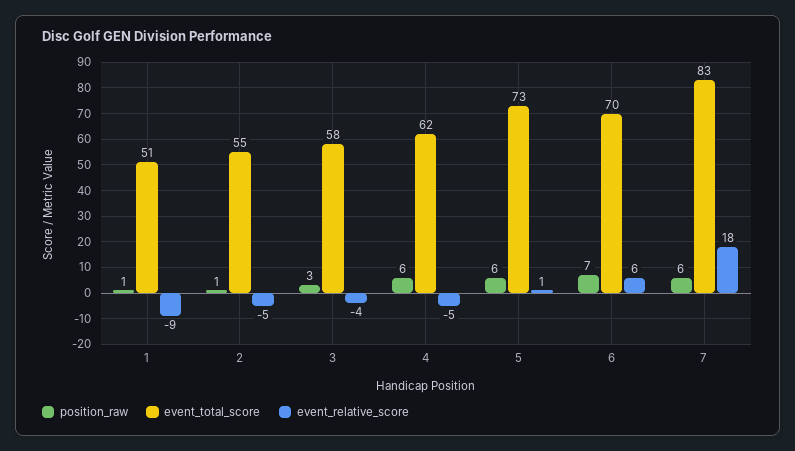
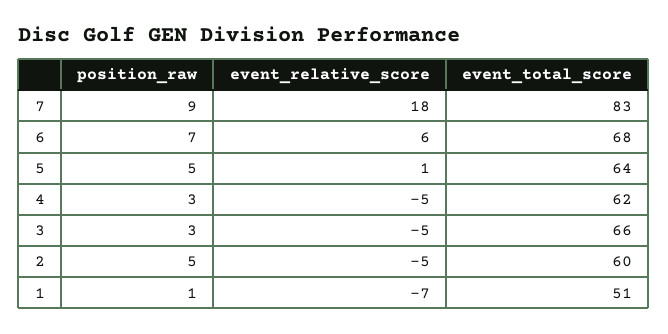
  {
    "position_raw": {
      "1": 1,
-     "2": 1,
+     "2": 5,
      "3": 3,
-     "4": 6,
+     "4": 3,
-     "5": 6,
+     "5": 5,
      "6": 7,
-     "7": 6
+     "7": 9
    },
    "event_total_score": {
      "1": 51,
-     "2": 55,
+     "2": 60,
-     "3": 58,
+     "3": 66,
      "4": 62,
-     "5": 73,
+     "5": 64,
-     "6": 70,
+     "6": 68,
      "7": 83
    },
    "event_relative_score": {
-     "1": -9,
+     "1": -7,
      "2": -5,
-     "3": -4,
+     "3": -5,
      "4": -5,
      "5": 1,
      "6": 6,
      "7": 18
    }
  }

